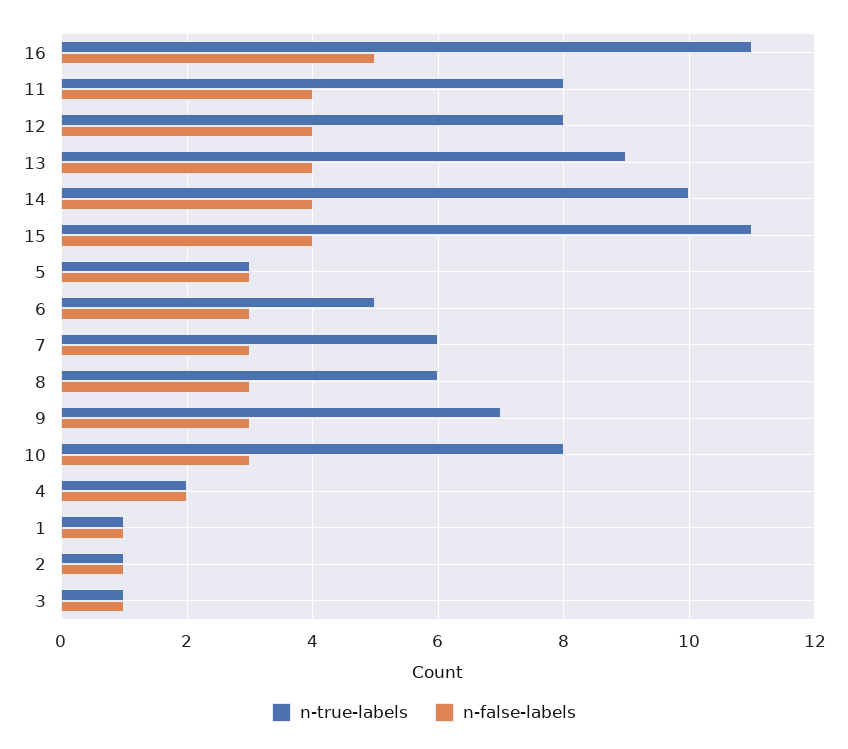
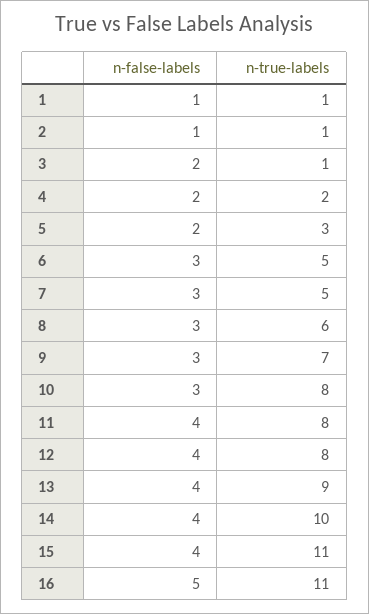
  {
    "n-true-labels": {
      "16": 11,
      "11": 8,
      "12": 8,
      "13": 9,
      "14": 10,
      "15": 11,
      "5": 3,
      "6": 5,
-     "7": 6,
+     "7": 5,
      "8": 6,
      "9": 7,
      "10": 8,
      "4": 2,
      "1": 1,
      "2": 1,
      "3": 1
    },
    "n-false-labels": {
      "16": 5,
      "11": 4,
      "12": 4,
      "13": 4,
      "14": 4,
      "15": 4,
-     "5": 3,
+     "5": 2,
      "6": 3,
      "7": 3,
      "8": 3,
      "9": 3,
      "10": 3,
      "4": 2,
      "1": 1,
      "2": 1,
-     "3": 1
+     "3": 2
    }
  }

